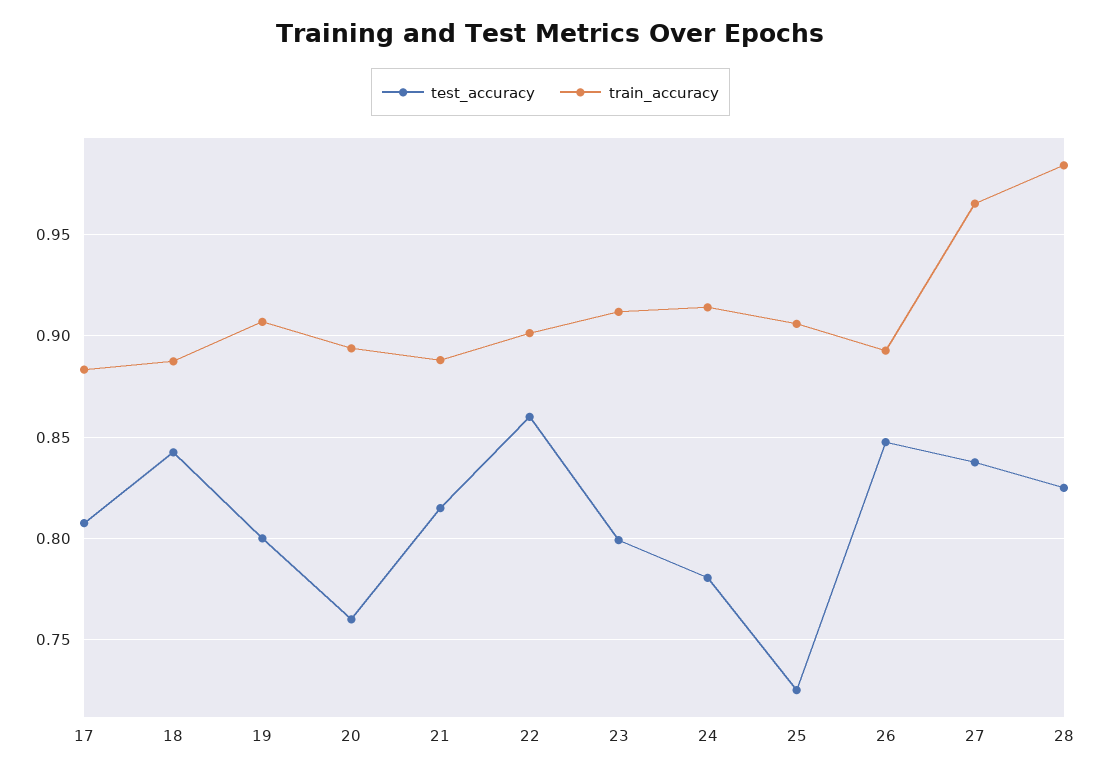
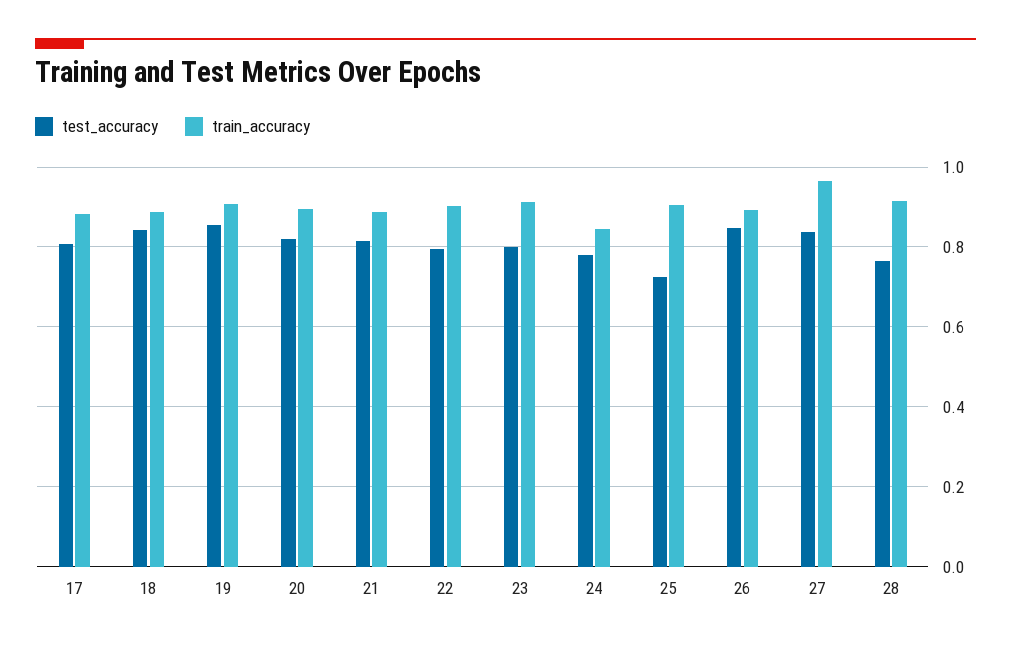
  {
    "test_accuracy": {
      "17": 0.81,
      "18": 0.845,
-     "19": 0.8,
+     "19": 0.86,
-     "20": 0.76,
+     "20": 0.82,
      "21": 0.815,
-     "22": 0.86,
+     "22": 0.8,
      "23": 0.8,
      "24": 0.78,
      "25": 0.725,
      "26": 0.85,
      "27": 0.84,
-     "28": 0.825
+     "28": 0.76
    },
    "train_accuracy": {
      "17": 0.885,
      "18": 0.89,
      "19": 0.905,
      "20": 0.895,
      "21": 0.89,
      "22": 0.9,
      "23": 0.91,
-     "24": 0.915,
+     "24": 0.84,
      "25": 0.905,
      "26": 0.895,
      "27": 0.965,
-     "28": 0.985
+     "28": 0.92
    }
  }

